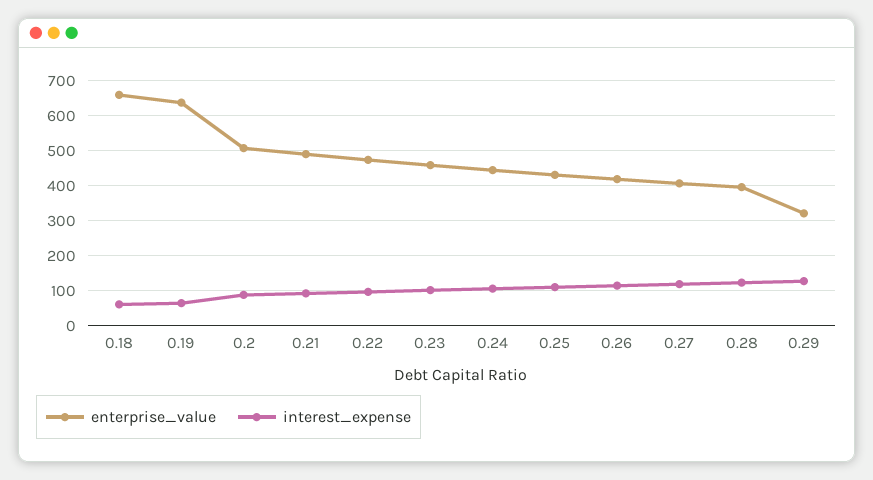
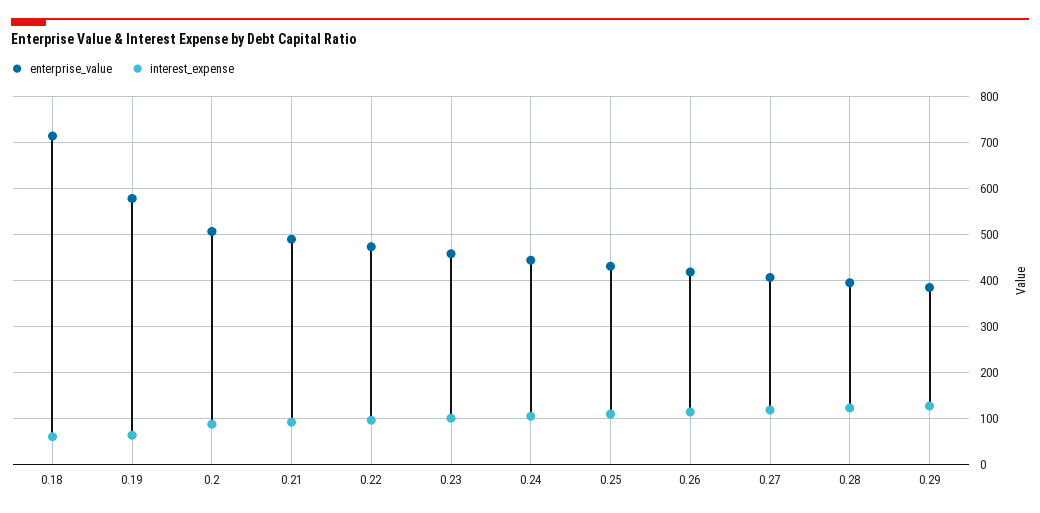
  {
    "enterprise_value": {
-     "0.18": 660,
+     "0.18": 720,
-     "0.19": 640,
+     "0.19": 580,
      "0.2": 500,
      "0.21": 480,
      "0.22": 480,
      "0.23": 460,
      "0.24": 440,
      "0.25": 440,
      "0.26": 420,
      "0.27": 400,
      "0.28": 400,
-     "0.29": 320
+     "0.29": 380
    },
    "interest_expense": {
      "0.18": 60,
      "0.19": 60,
      "0.2": 80,
      "0.21": 100,
      "0.22": 100,
      "0.23": 100,
      "0.24": 100,
      "0.25": 100,
      "0.26": 120,
      "0.27": 120,
      "0.28": 120,
      "0.29": 120
    }
  }

